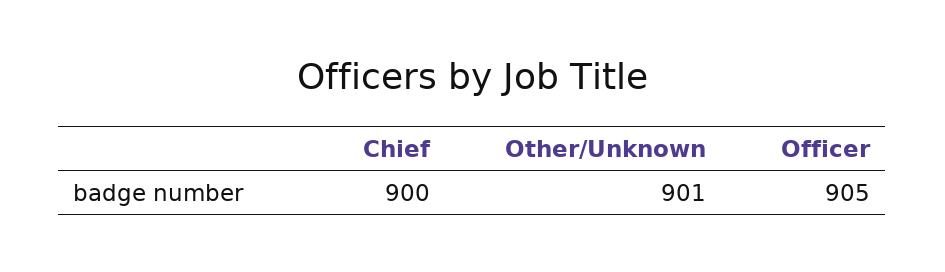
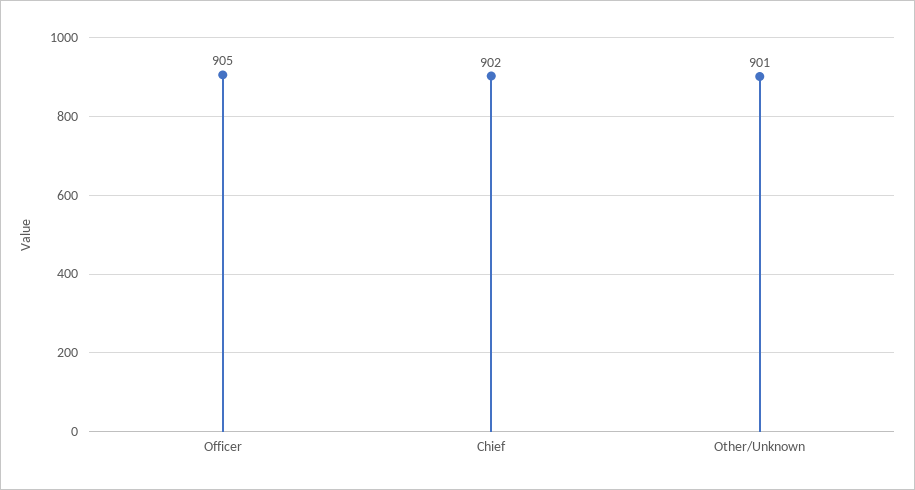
  {
-   "Chief": 900,
+   "Chief": 902,
    "Other/Unknown": 901,
    "Officer": 905
  }

